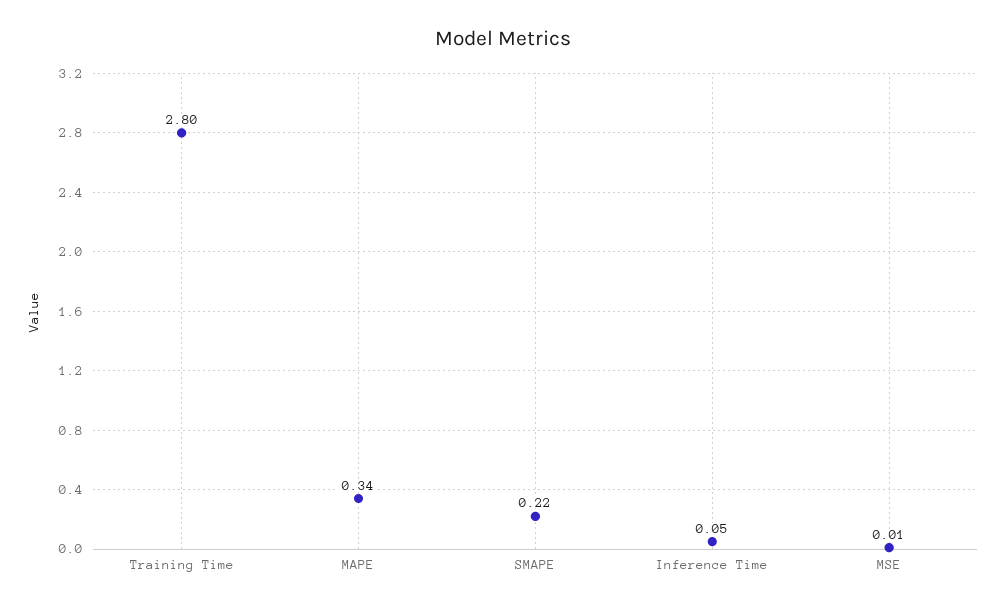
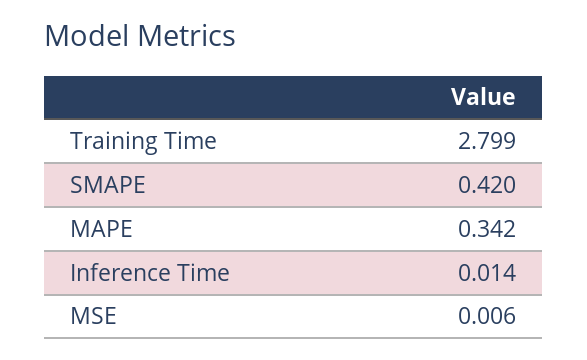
  {
    "Training Time": 2.799,
    "MAPE": 0.342,
-   "SMAPE": 0.22,
+   "SMAPE": 0.42,
-   "Inference Time": 0.05,
+   "Inference Time": 0.014,
    "MSE": 0.006
  }

